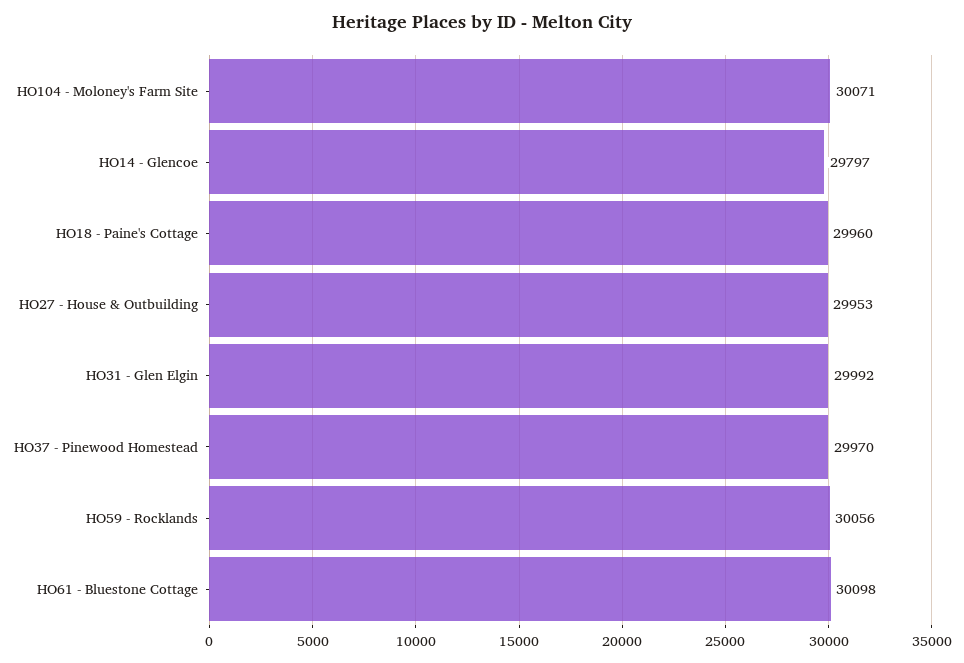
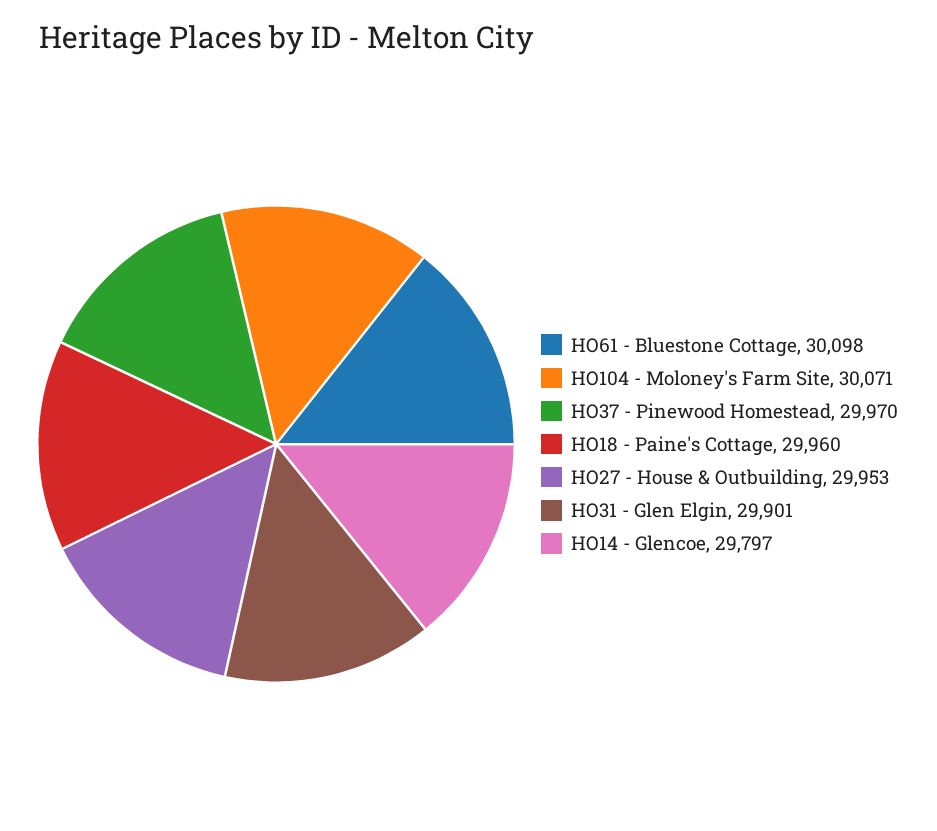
  {
    "HO104 - Moloney's Farm Site": 30071,
    "HO14 - Glencoe": 29797,
    "HO18 - Paine's Cottage": 29960,
    "HO27 - House & Outbuilding": 29953,
-   "HO31 - Glen Elgin": 29992,
+   "HO31 - Glen Elgin": 29901,
    "HO37 - Pinewood Homestead": 29970,
-   "HO59 - Rocklands": 30056,
    "HO61 - Bluestone Cottage": 30098
  }

